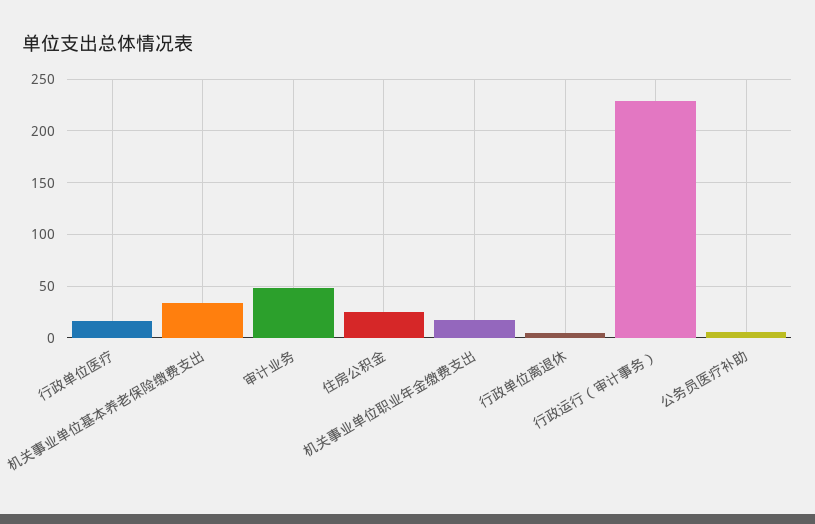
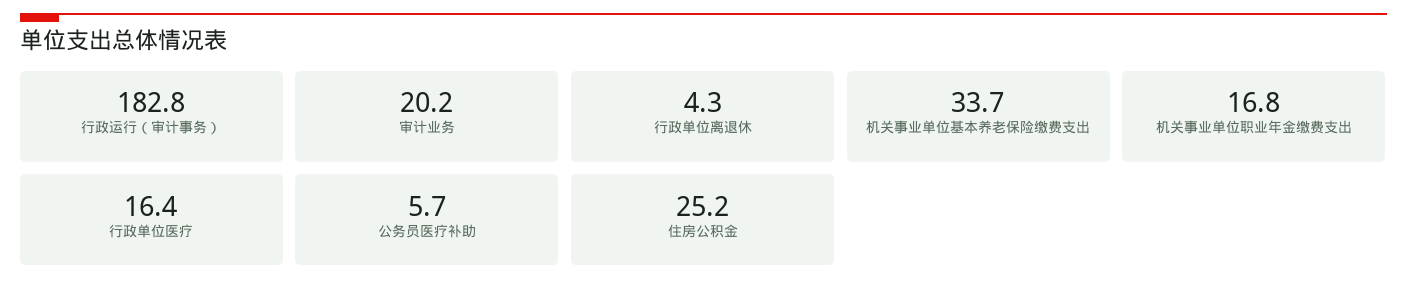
  {
    "行政单位医疗": 16.4,
    "机关事业单位基本养老保险缴费支出": 33.7,
-   "审计业务": 50,
+   "审计业务": 20.2,
    "住房公积金": 25.2,
    "机关事业单位职业年金缴费支出": 16.8,
    "行政单位离退休": 4.3,
-   "行政运行（审计事务）": 230,
+   "行政运行（审计事务）": 182.8,
    "公务员医疗补助": 5.7
  }

